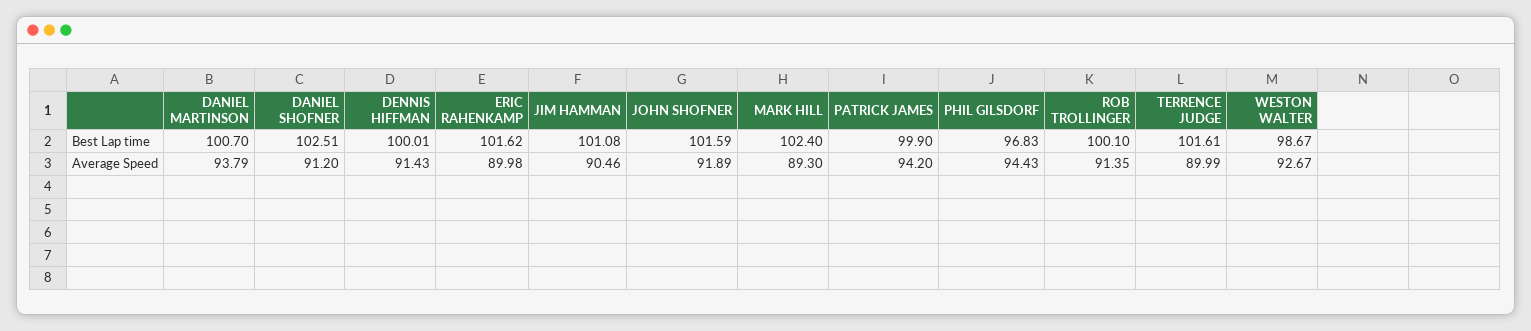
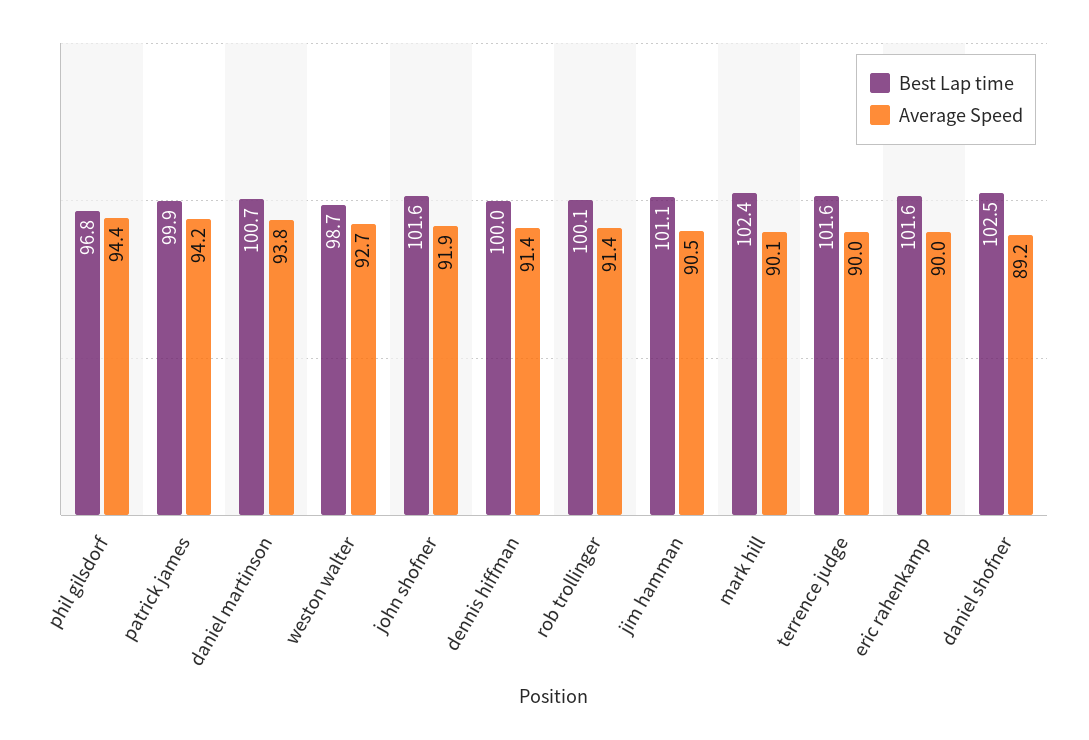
  {
    "Best Lap time": {
      "DANIEL MARTINSON": 100.7,
      "DANIEL SHOFNER": 102.51,
      "DENNIS HIFFMAN": 100.01,
      "ERIC RAHENKAMP": 101.62,
      "JIM HAMMAN": 101.08,
      "JOHN SHOFNER": 101.59,
      "MARK HILL": 102.4,
      "PATRICK JAMES": 99.9,
      "PHIL GILSDORF": 96.83,
      "ROB TROLLINGER": 100.1,
      "TERRENCE JUDGE": 101.61,
      "WESTON WALTER": 98.67
    },
    "Average Speed": {
      "DANIEL MARTINSON": 93.79,
-     "DANIEL SHOFNER": 91.2,
+     "DANIEL SHOFNER": 89.2,
      "DENNIS HIFFMAN": 91.43,
      "ERIC RAHENKAMP": 89.98,
      "JIM HAMMAN": 90.46,
      "JOHN SHOFNER": 91.89,
-     "MARK HILL": 89.3,
+     "MARK HILL": 90.1,
      "PATRICK JAMES": 94.2,
      "PHIL GILSDORF": 94.43,
      "ROB TROLLINGER": 91.35,
      "TERRENCE JUDGE": 89.99,
      "WESTON WALTER": 92.67
    }
  }

